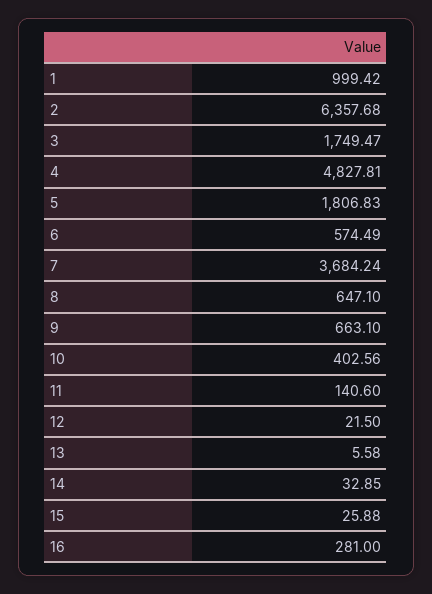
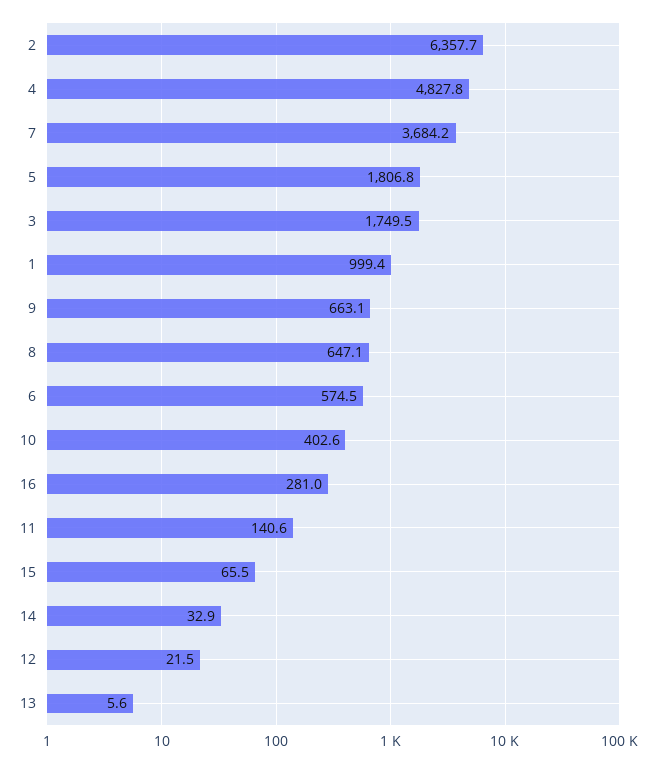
  {
    "1": 999.42,
    "2": 6357.68,
    "3": 1749.47,
    "4": 4827.81,
    "5": 1806.83,
    "6": 574.49,
    "7": 3684.24,
    "8": 647.1,
    "9": 663.1,
    "10": 402.56,
    "11": 140.6,
    "12": 21.5,
    "13": 5.58,
    "14": 32.85,
-   "15": 25.88,
+   "15": 65.5,
    "16": 281
  }

